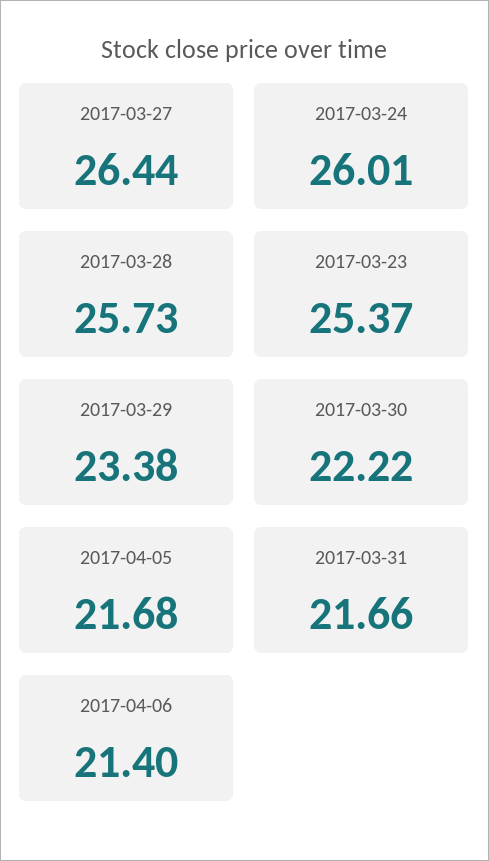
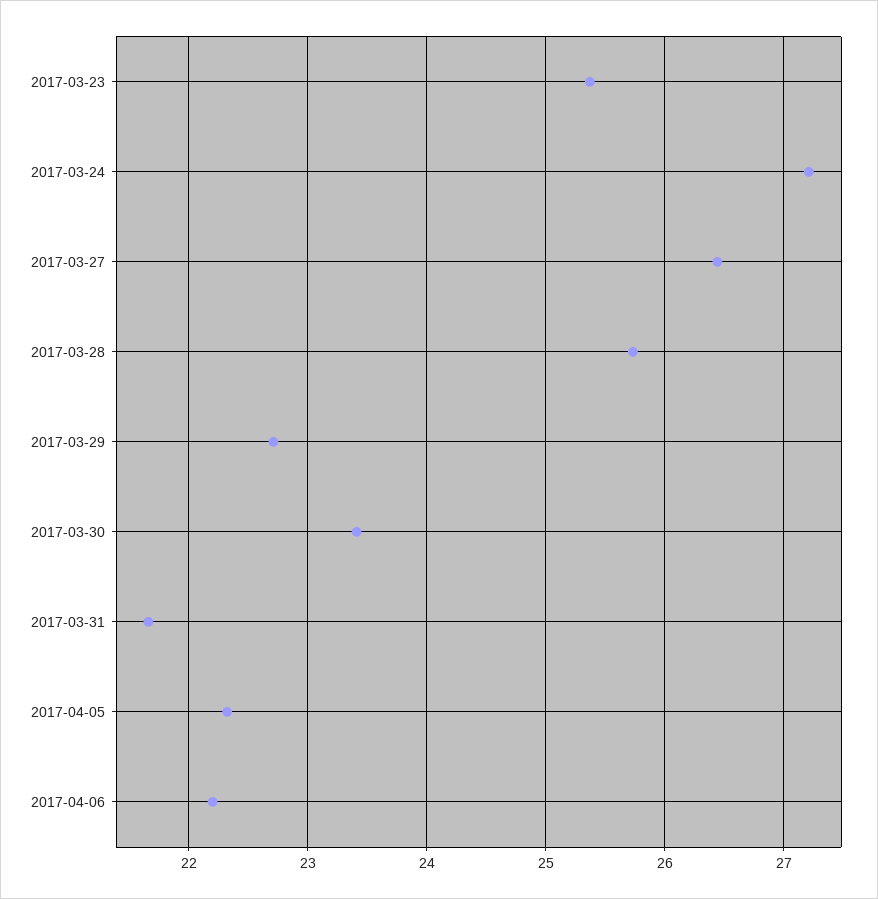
  {
    "2017-03-27": 26.44,
-   "2017-03-24": 26.01,
+   "2017-03-24": 27.2,
    "2017-03-28": 25.73,
    "2017-03-23": 25.37,
-   "2017-03-29": 23.38,
+   "2017-03-29": 22.7,
-   "2017-03-30": 22.22,
+   "2017-03-30": 23.4,
-   "2017-04-05": 21.68,
+   "2017-04-05": 22.3,
    "2017-03-31": 21.66,
-   "2017-04-06": 21.4
+   "2017-04-06": 22.2
  }

